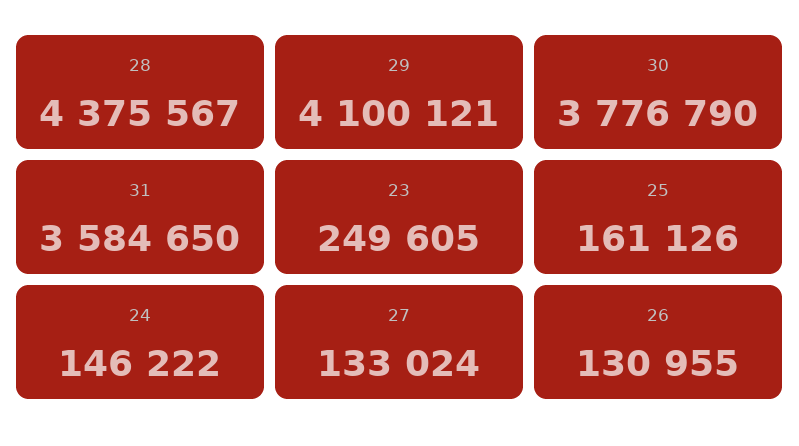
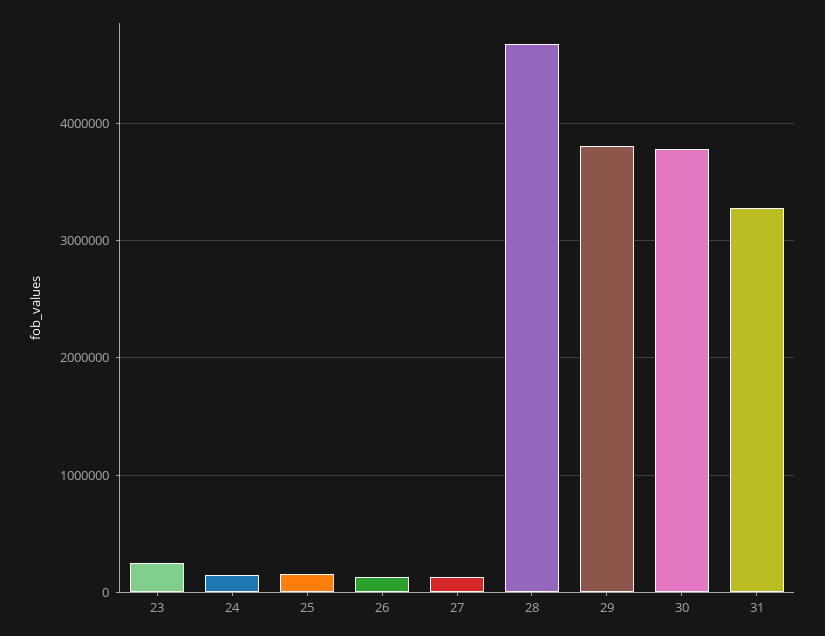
  {
-   "28": 4375567,
+   "28": 4700000,
-   "29": 4100121,
+   "29": 3800000,
    "30": 3776790,
-   "31": 3584650,
+   "31": 3300000,
    "23": 249605,
    "25": 161126,
    "24": 146222,
    "27": 133024,
    "26": 130955
  }

